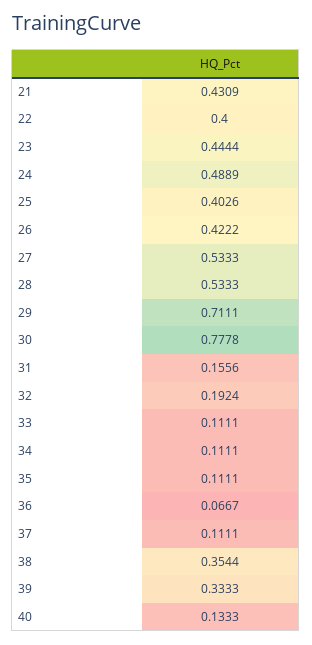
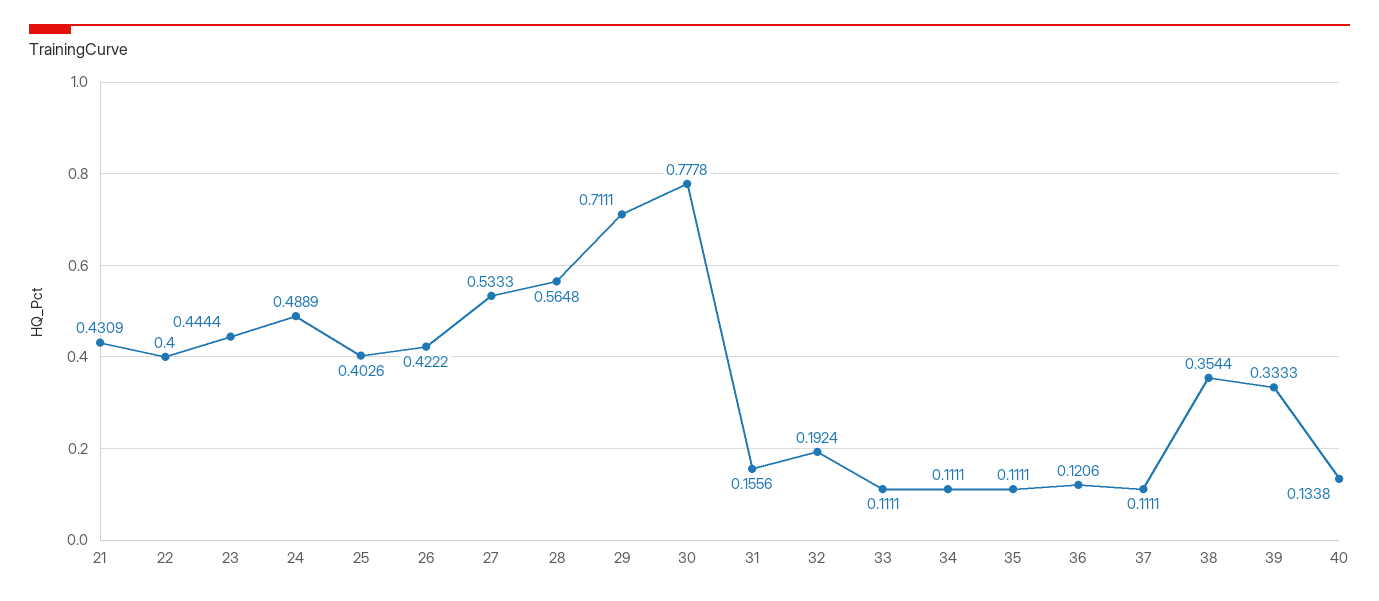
  {
    "21": 0.4309,
    "22": 0.4,
    "23": 0.4444,
    "24": 0.4889,
    "25": 0.4026,
    "26": 0.4222,
    "27": 0.5333,
-   "28": 0.5333,
+   "28": 0.5648,
    "29": 0.7111,
    "30": 0.7778,
    "31": 0.1556,
    "32": 0.1924,
    "33": 0.1111,
    "34": 0.1111,
    "35": 0.1111,
-   "36": 0.0667,
+   "36": 0.1206,
    "37": 0.1111,
    "38": 0.3544,
    "39": 0.3333,
-   "40": 0.1333
+   "40": 0.1338
  }

